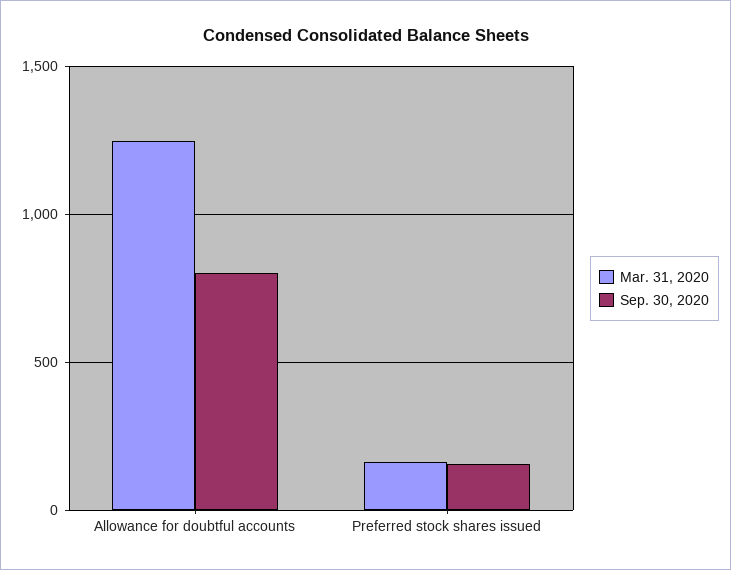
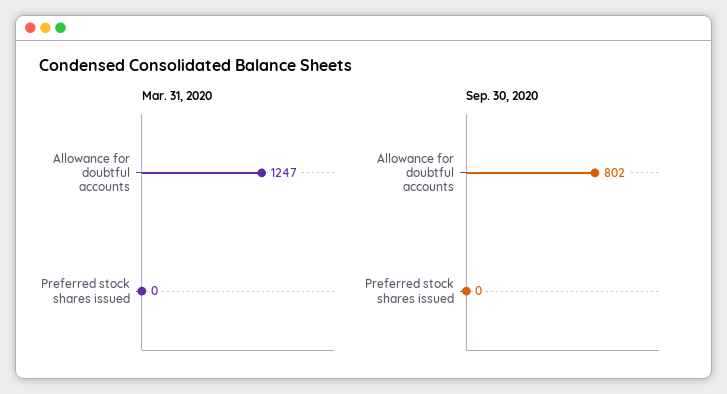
  {
    "Mar. 31, 2020": {
      "Allowance for doubtful accounts": 1247,
-     "Preferred stock shares issued": 150
+     "Preferred stock shares issued": 0
    },
    "Sep. 30, 2020": {
      "Allowance for doubtful accounts": 802,
-     "Preferred stock shares issued": 150
+     "Preferred stock shares issued": 0
    }
  }

